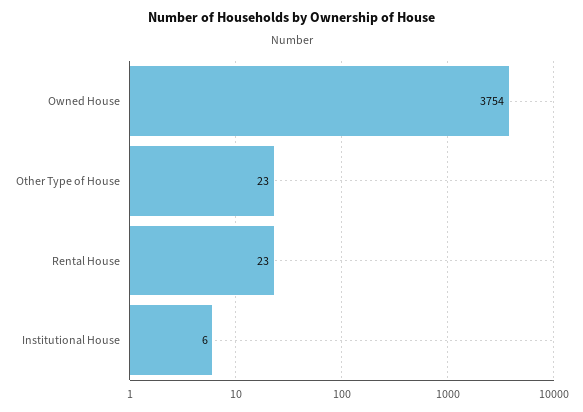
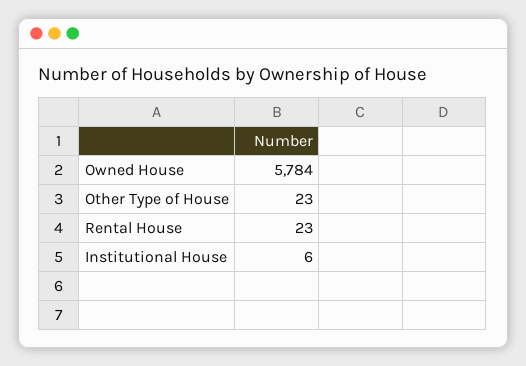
  {
-   "Owned House": 3754,
+   "Owned House": 5784,
    "Other Type of House": 23,
    "Rental House": 23,
    "Institutional House": 6
  }

